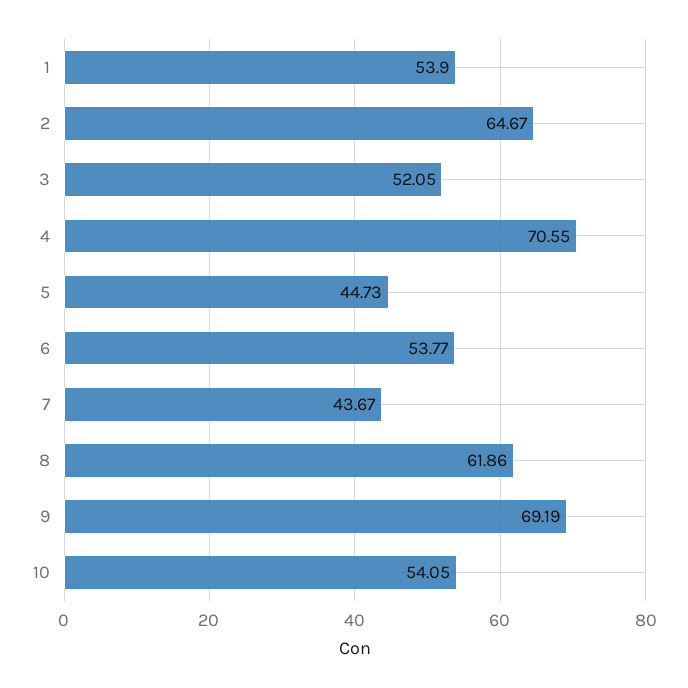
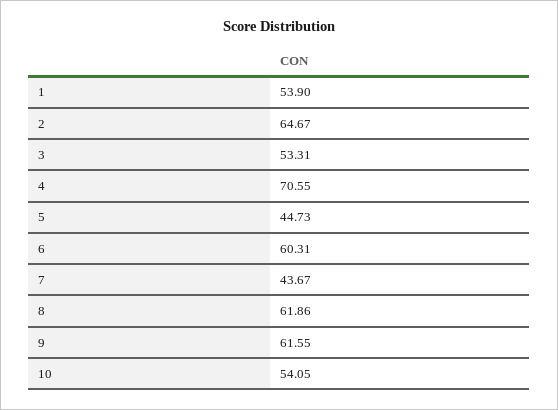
  {
    "1": 53.9,
    "2": 64.67,
-   "3": 52.05,
+   "3": 53.31,
    "4": 70.55,
    "5": 44.73,
-   "6": 53.77,
+   "6": 60.31,
    "7": 43.67,
    "8": 61.86,
-   "9": 69.19,
+   "9": 61.55,
    "10": 54.05
  }

